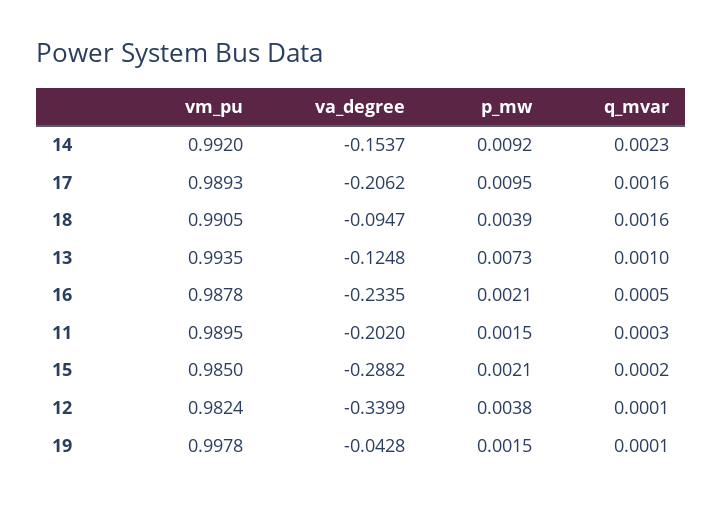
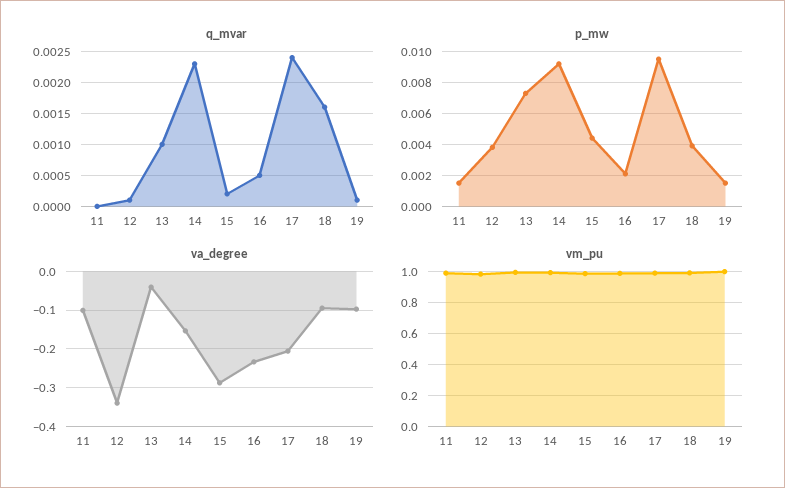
  {
    "vm_pu": {
      "14": 0.992,
      "17": 0.9893,
      "18": 0.9905,
      "13": 0.9935,
      "16": 0.9878,
      "11": 0.9895,
      "15": 0.985,
      "12": 0.9824,
      "19": 0.9978
    },
    "va_degree": {
      "14": -0.1537,
      "17": -0.2062,
      "18": -0.0947,
-     "13": -0.1248,
+     "13": -0.04,
      "16": -0.2335,
-     "11": -0.202,
+     "11": -0.1,
      "15": -0.2882,
      "12": -0.3399,
-     "19": -0.0428
+     "19": -0.1
    },
    "p_mw": {
      "14": 0.0092,
      "17": 0.0095,
      "18": 0.0039,
      "13": 0.0073,
      "16": 0.0021,
      "11": 0.0015,
-     "15": 0.0021,
+     "15": 0.0045,
      "12": 0.0038,
      "19": 0.0015
    },
    "q_mvar": {
      "14": 0.0023,
-     "17": 0.0016,
+     "17": 0.0024,
      "18": 0.0016,
      "13": 0.001,
      "16": 0.0005,
-     "11": 0.0003,
+     "11": 0,
      "15": 0.0002,
      "12": 0.0001,
      "19": 0.0001
    }
  }

